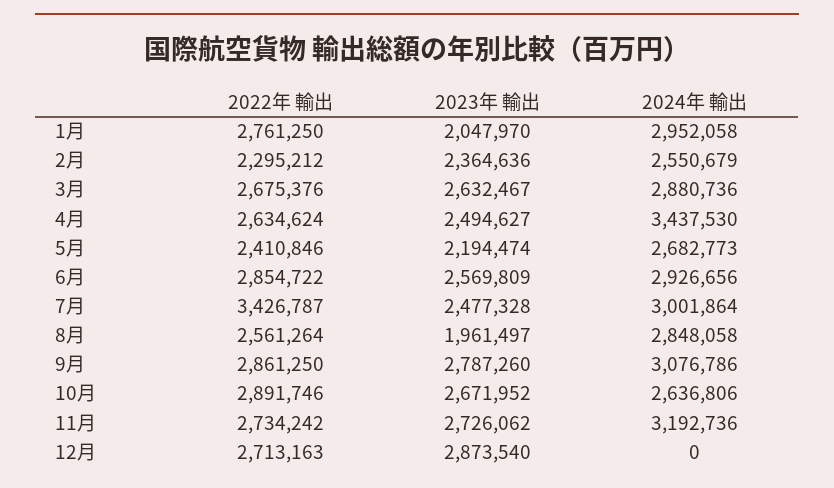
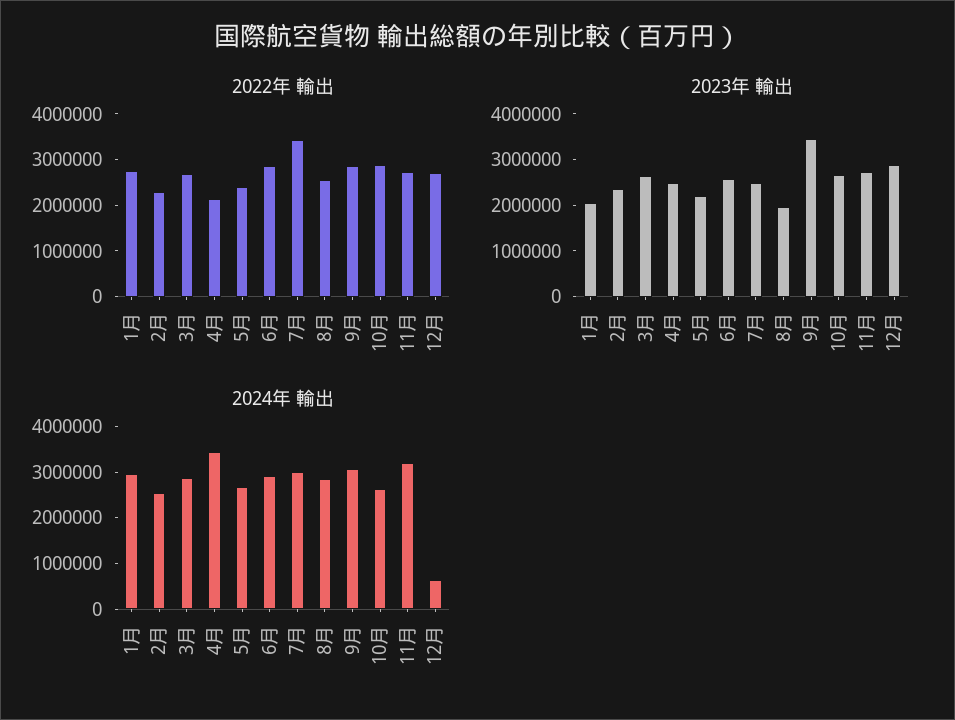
  {
    "2022年 輸出": {
      "1月": 2761250,
      "2月": 2295212,
      "3月": 2675376,
-     "4月": 2634624,
+     "4月": 2200000,
      "5月": 2410846,
      "6月": 2854722,
      "7月": 3426787,
      "8月": 2561264,
      "9月": 2861250,
      "10月": 2891746,
      "11月": 2734242,
      "12月": 2713163
    },
    "2023年 輸出": {
      "1月": 2047970,
      "2月": 2364636,
      "3月": 2632467,
      "4月": 2494627,
      "5月": 2194474,
      "6月": 2569809,
      "7月": 2477328,
      "8月": 1961497,
-     "9月": 2787260,
+     "9月": 3400000,
      "10月": 2671952,
      "11月": 2726062,
      "12月": 2873540
    },
    "2024年 輸出": {
      "1月": 2952058,
      "2月": 2550679,
      "3月": 2880736,
      "4月": 3437530,
      "5月": 2682773,
      "6月": 2926656,
      "7月": 3001864,
      "8月": 2848058,
      "9月": 3076786,
      "10月": 2636806,
      "11月": 3192736,
-     "12月": 0
+     "12月": 600000
    }
  }

